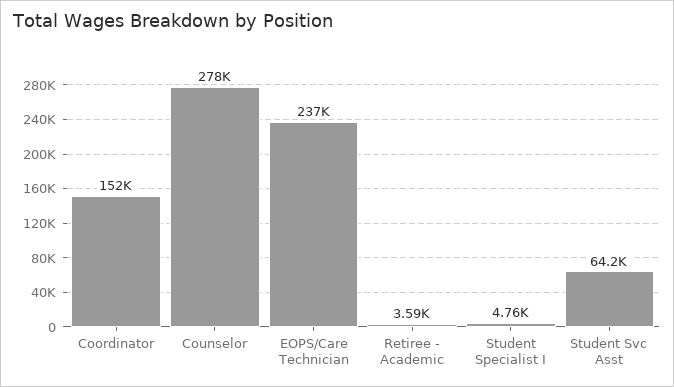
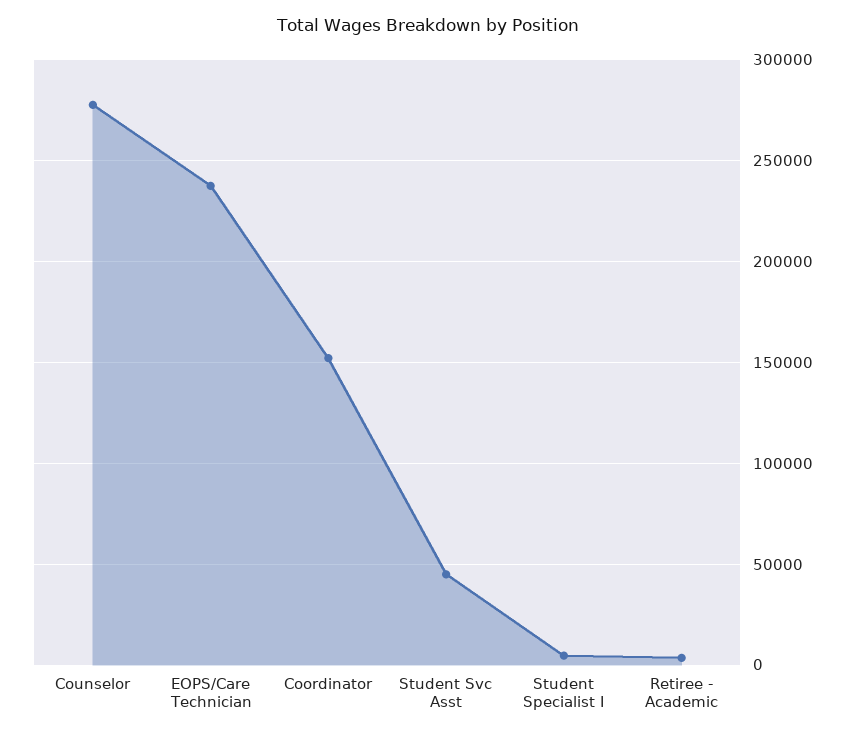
  {
    "Coordinator": 152000,
    "Counselor": 278000,
    "EOPS/Care Technician": 237000,
    "Retiree - Academic": 3590,
    "Student Specialist I": 4760,
-   "Student Svc Asst": 64200
+   "Student Svc Asst": 45000
  }

